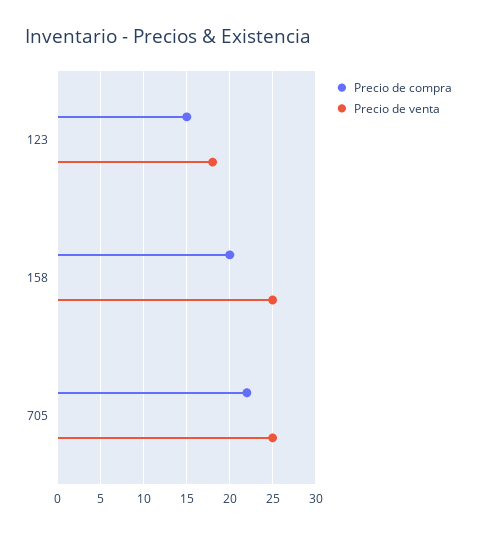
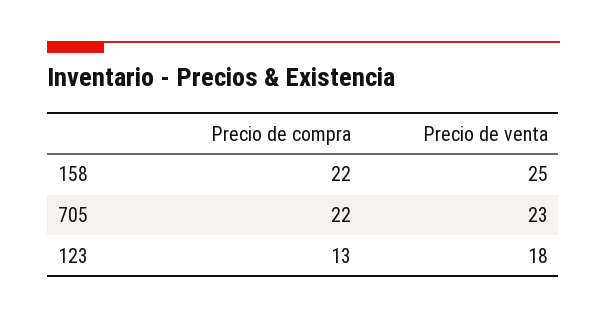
  {
    "Precio de compra": {
-     "123": 15,
+     "123": 13,
-     "158": 20,
+     "158": 22,
      "705": 22
    },
    "Precio de venta": {
      "123": 18,
      "158": 25,
-     "705": 25
+     "705": 23
    }
  }

